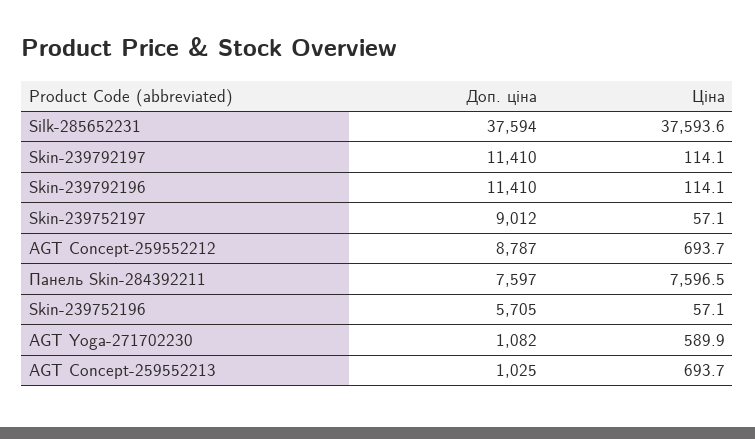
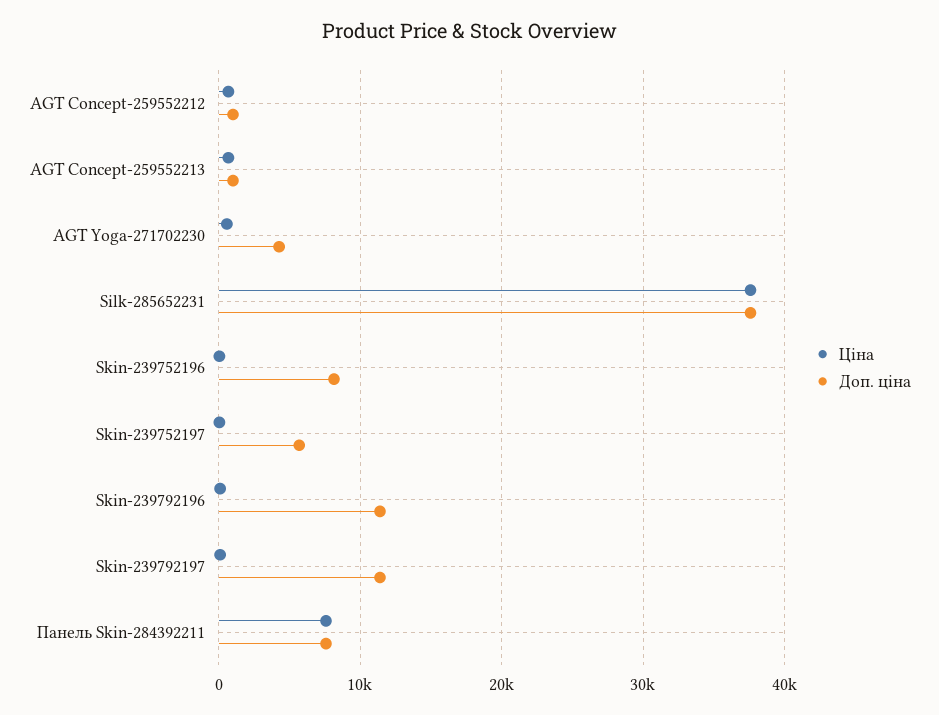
  {
    "Доп. ціна": {
      "Silk-285652231": 37594,
      "Skin-239792197": 11410,
      "Skin-239792196": 11410,
-     "Skin-239752197": 9012,
+     "Skin-239752197": 6000,
-     "AGT Concept-259552212": 8787,
+     "AGT Concept-259552212": 1000,
      "Панель Skin-284392211": 7597,
-     "Skin-239752196": 5705,
+     "Skin-239752196": 8000,
-     "AGT Yoga-271702230": 1082,
+     "AGT Yoga-271702230": 4000,
      "AGT Concept-259552213": 1025
    },
    "Ціна": {
      "Silk-285652231": 37593.6,
      "Skin-239792197": 114.1,
      "Skin-239792196": 114.1,
      "Skin-239752197": 57.1,
      "AGT Concept-259552212": 693.7,
      "Панель Skin-284392211": 7596.5,
      "Skin-239752196": 57.1,
      "AGT Yoga-271702230": 589.9,
      "AGT Concept-259552213": 693.7
    }
  }

